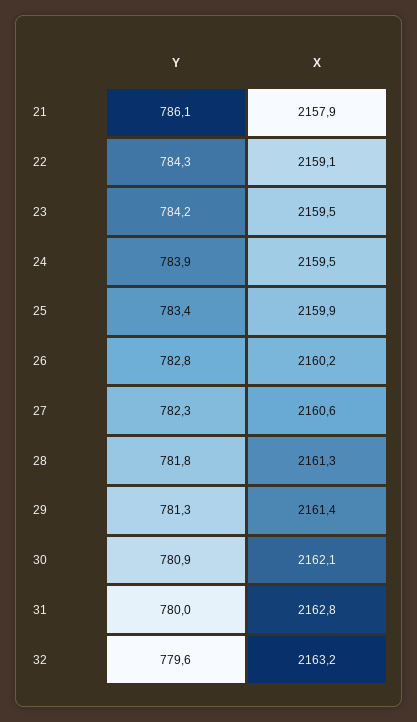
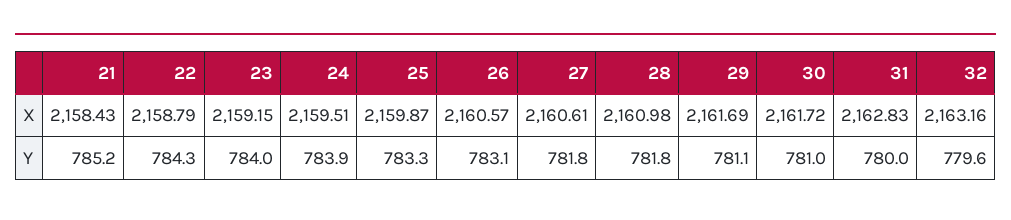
  {
    "Y": {
-     "21": 786.1,
+     "21": 785.2,
      "22": 784.3,
-     "23": 784.2,
+     "23": 784,
      "24": 783.9,
-     "25": 783.4,
+     "25": 783.3,
-     "26": 782.8,
+     "26": 783.1,
-     "27": 782.3,
+     "27": 781.8,
      "28": 781.8,
-     "29": 781.3,
+     "29": 781.1,
-     "30": 780.9,
+     "30": 781,
      "31": 780,
      "32": 779.6
    },
    "X": {
-     "21": 2157.9,
+     "21": 2158.43,
-     "22": 2159.1,
+     "22": 2158.79,
-     "23": 2159.5,
+     "23": 2159.15,
      "24": 2159.51,
      "25": 2159.87,
-     "26": 2160.2,
+     "26": 2160.57,
      "27": 2160.61,
-     "28": 2161.3,
+     "28": 2160.98,
-     "29": 2161.4,
+     "29": 2161.69,
-     "30": 2162.1,
+     "30": 2161.72,
      "31": 2162.83,
      "32": 2163.16
    }
  }

